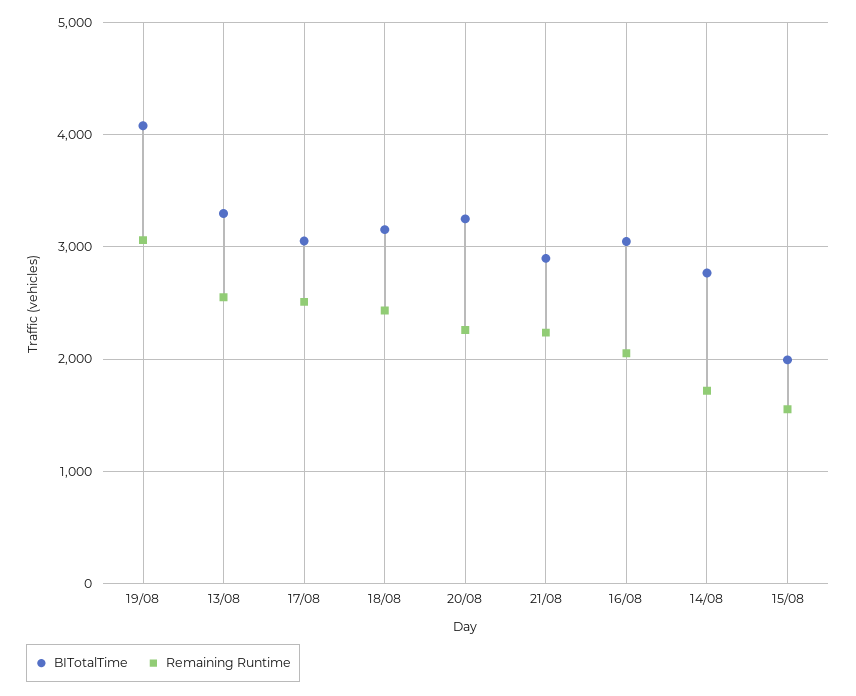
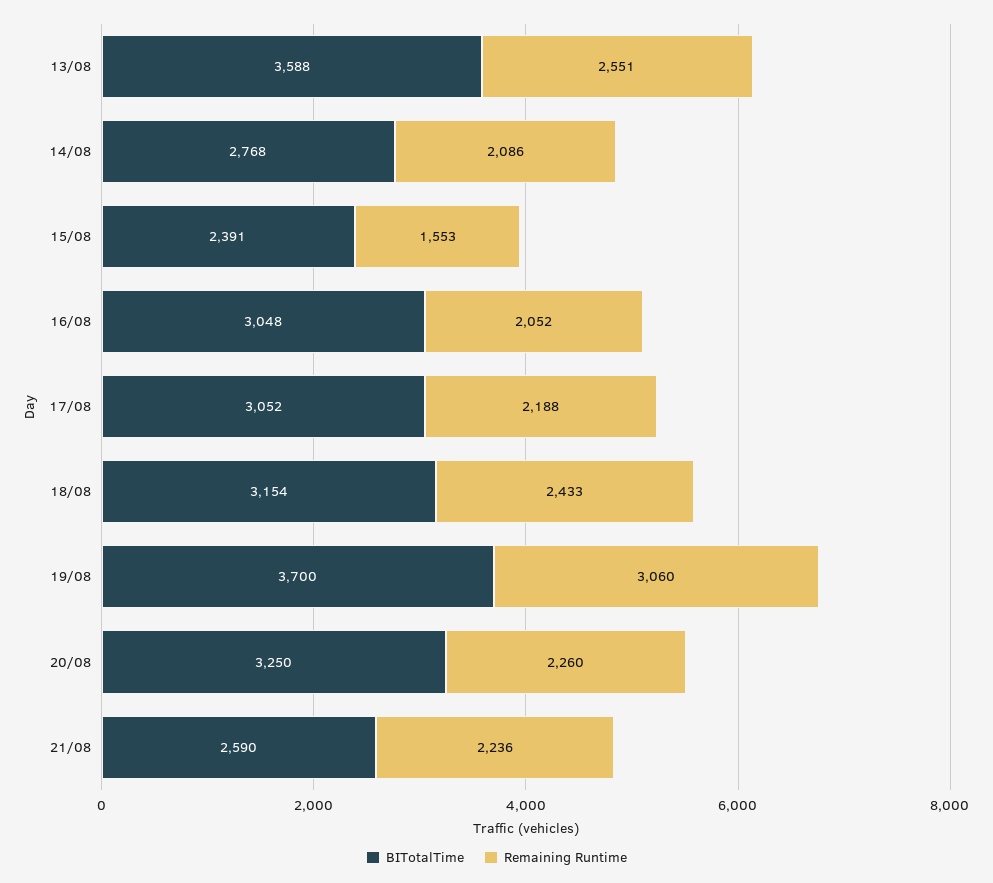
  {
    "BITotalTime": {
-     "19/08": 4100,
+     "19/08": 3700,
-     "13/08": 3300,
+     "13/08": 3588,
      "17/08": 3052,
      "18/08": 3154,
      "20/08": 3250,
-     "21/08": 2900,
+     "21/08": 2590,
      "16/08": 3048,
      "14/08": 2768,
-     "15/08": 2000
+     "15/08": 2391
    },
    "Remaining Runtime": {
      "19/08": 3060,
      "13/08": 2551,
-     "17/08": 2500,
+     "17/08": 2188,
      "18/08": 2433,
      "20/08": 2260,
      "21/08": 2236,
      "16/08": 2052,
-     "14/08": 1700,
+     "14/08": 2086,
      "15/08": 1553
    }
  }

